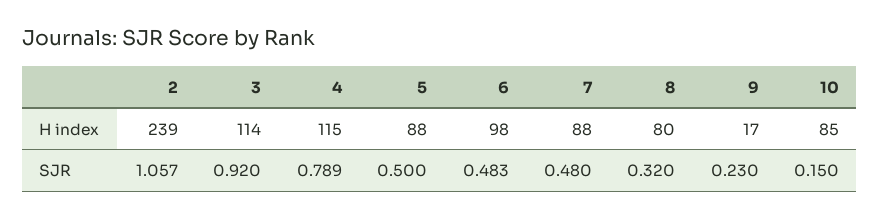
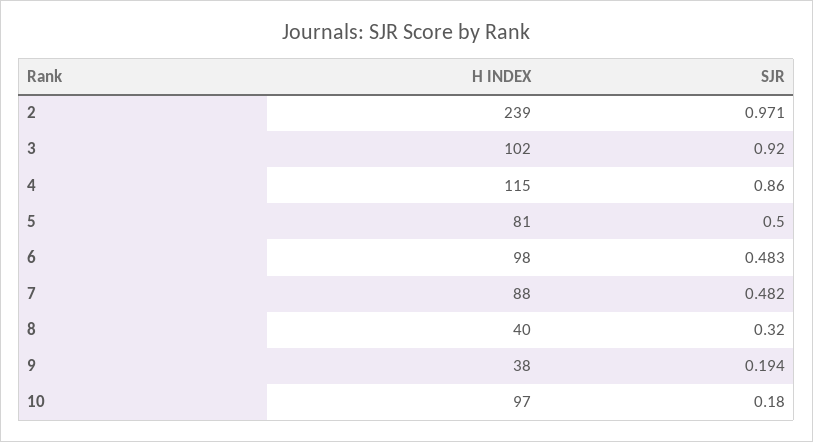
  {
    "2": {
      "H index": 239,
-     "SJR": 1.057
+     "SJR": 0.971
    },
    "3": {
-     "H index": 114,
+     "H index": 102,
      "SJR": 0.92
    },
    "4": {
      "H index": 115,
-     "SJR": 0.789
+     "SJR": 0.86
    },
    "5": {
-     "H index": 88,
+     "H index": 81,
      "SJR": 0.5
    },
    "6": {
      "H index": 98,
      "SJR": 0.483
    },
    "7": {
      "H index": 88,
-     "SJR": 0.48
+     "SJR": 0.482
    },
    "8": {
-     "H index": 80,
+     "H index": 40,
      "SJR": 0.32
    },
    "9": {
-     "H index": 17,
+     "H index": 38,
-     "SJR": 0.23
+     "SJR": 0.194
    },
    "10": {
-     "H index": 85,
+     "H index": 97,
-     "SJR": 0.15
+     "SJR": 0.18
    }
  }

